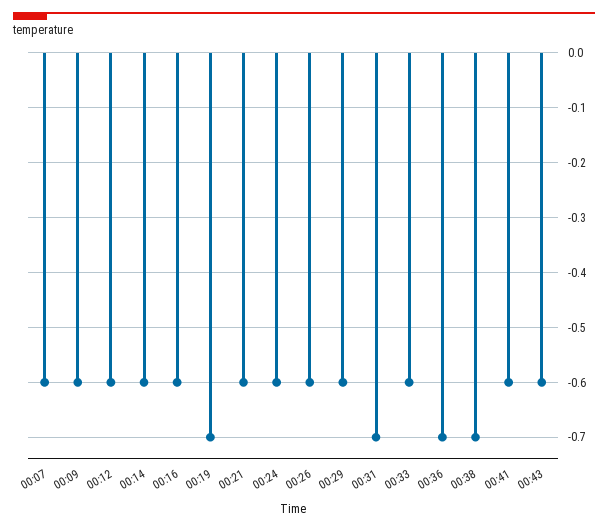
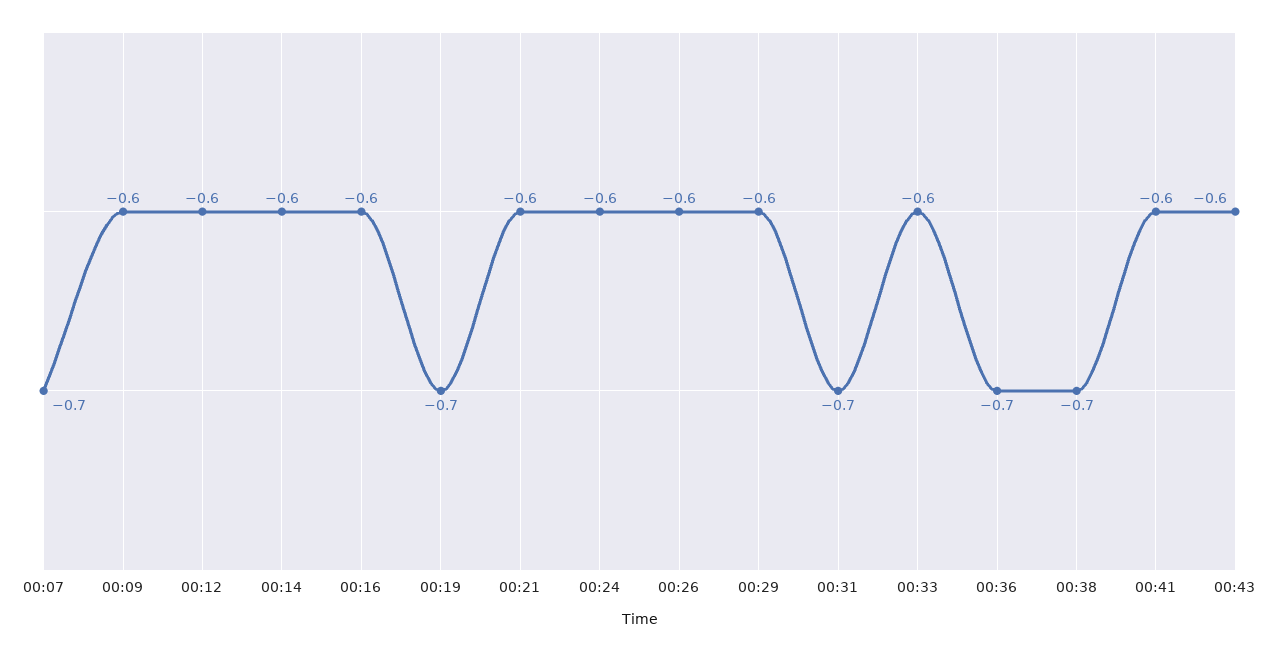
  {
-   "00:07": -0.6,
+   "00:07": -0.7,
    "00:09": -0.6,
    "00:12": -0.6,
    "00:14": -0.6,
    "00:16": -0.6,
    "00:19": -0.7,
    "00:21": -0.6,
    "00:24": -0.6,
    "00:26": -0.6,
    "00:29": -0.6,
    "00:31": -0.7,
    "00:33": -0.6,
    "00:36": -0.7,
    "00:38": -0.7,
    "00:41": -0.6,
    "00:43": -0.6
  }

